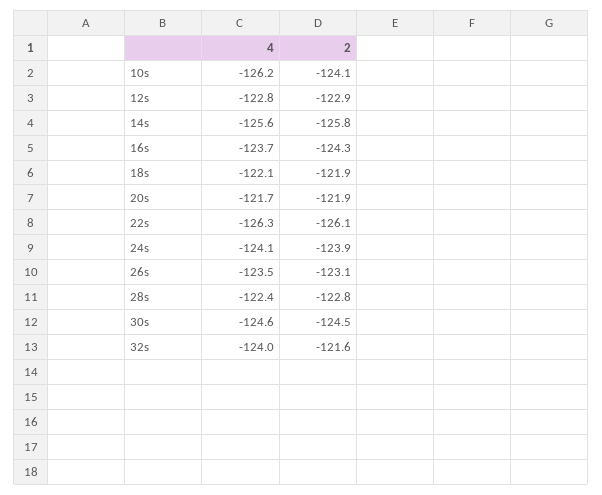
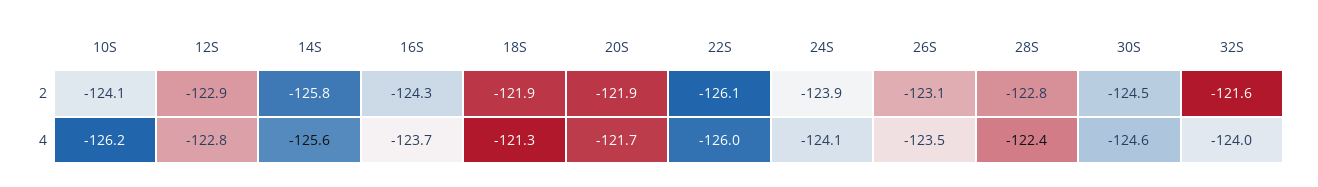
  {
    "4": {
      "10s": -126.2,
      "12s": -122.8,
      "14s": -125.6,
      "16s": -123.7,
-     "18s": -122.1,
+     "18s": -121.3,
      "20s": -121.7,
-     "22s": -126.3,
+     "22s": -126,
      "24s": -124.1,
      "26s": -123.5,
      "28s": -122.4,
      "30s": -124.6,
      "32s": -124
    },
    "2": {
      "10s": -124.1,
      "12s": -122.9,
      "14s": -125.8,
      "16s": -124.3,
      "18s": -121.9,
      "20s": -121.9,
      "22s": -126.1,
      "24s": -123.9,
      "26s": -123.1,
      "28s": -122.8,
      "30s": -124.5,
      "32s": -121.6
    }
  }

